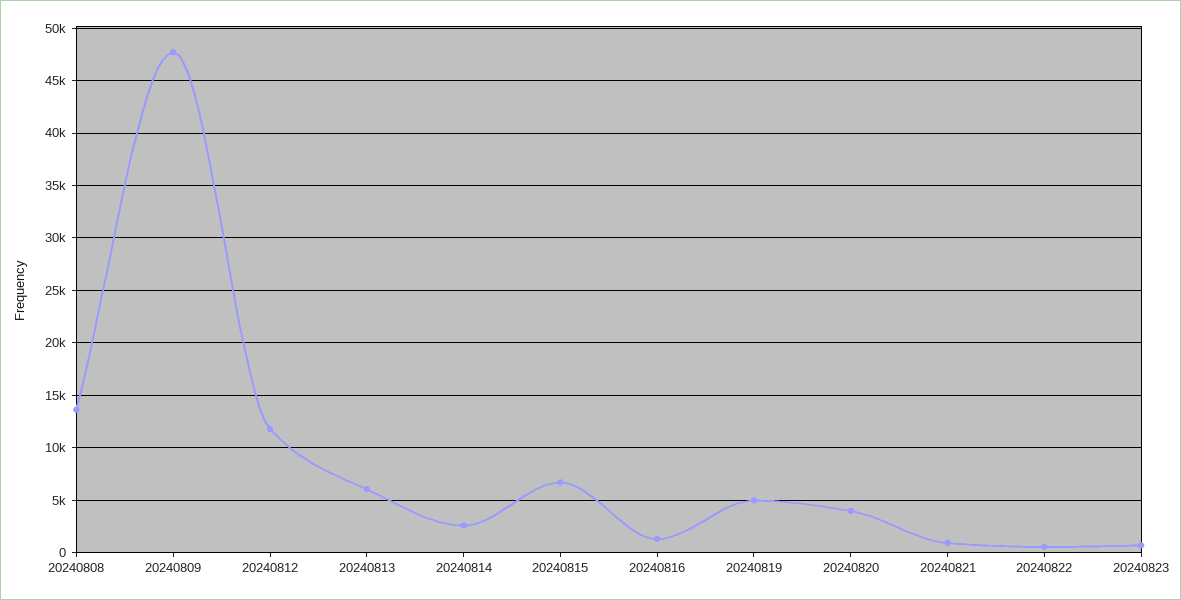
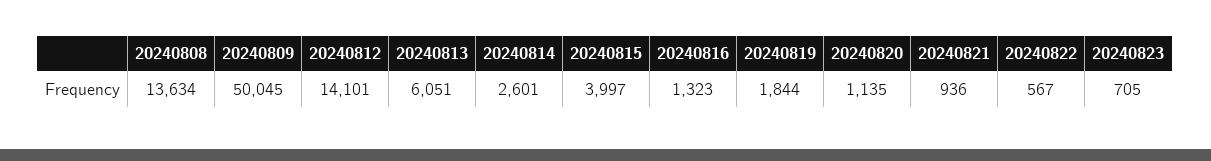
  {
    "20240808": 13634,
-   "20240809": 48000,
+   "20240809": 50045,
-   "20240812": 12000,
+   "20240812": 14101,
    "20240813": 6051,
    "20240814": 2601,
-   "20240815": 7000,
+   "20240815": 3997,
    "20240816": 1323,
-   "20240819": 5000,
+   "20240819": 1844,
-   "20240820": 4000,
+   "20240820": 1135,
    "20240821": 936,
    "20240822": 567,
    "20240823": 705
  }

